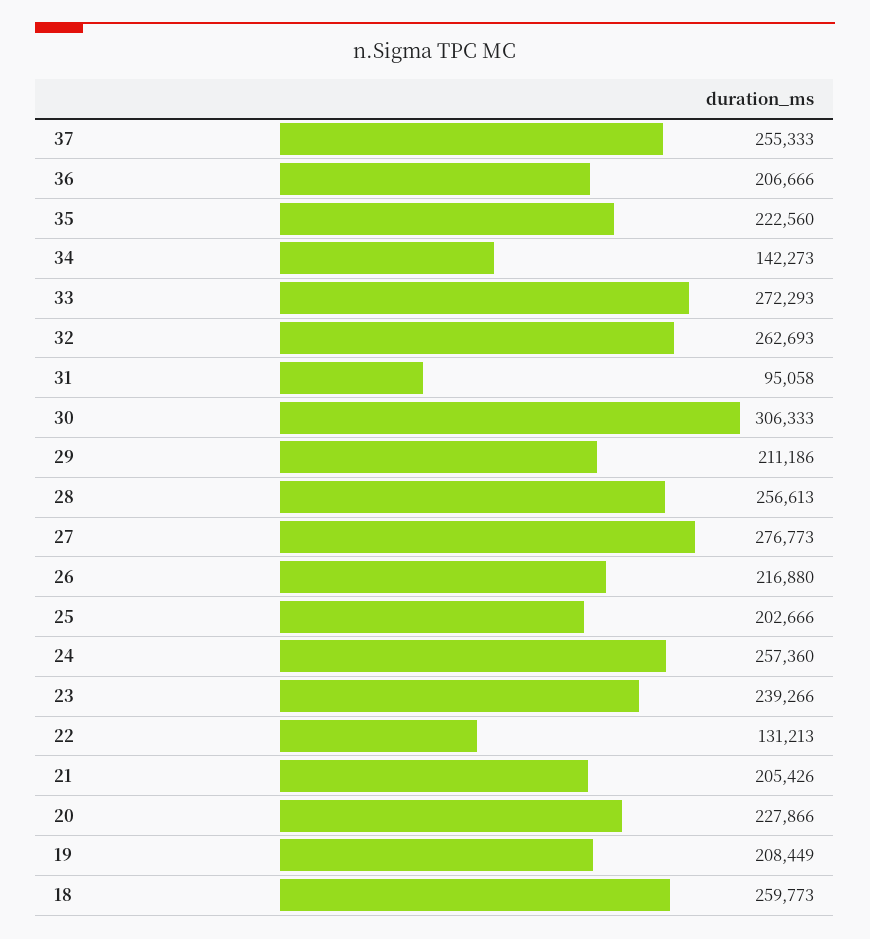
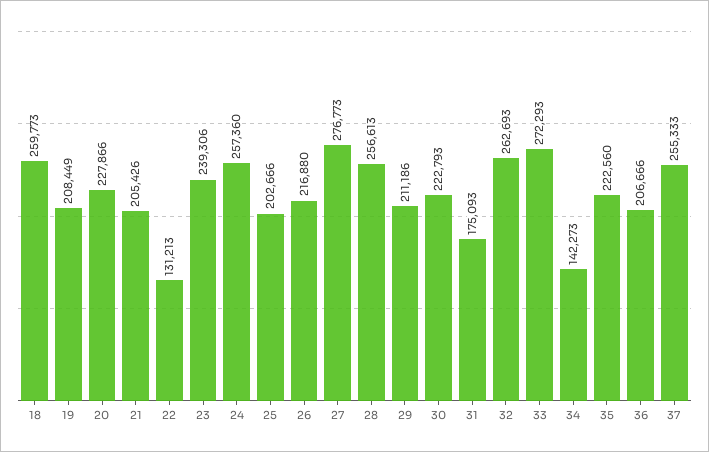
  {
    "37": 255333,
    "36": 206666,
    "35": 222560,
    "34": 142273,
    "33": 272293,
    "32": 262693,
-   "31": 95058,
+   "31": 175093,
-   "30": 306333,
+   "30": 222793,
    "29": 211186,
    "28": 256613,
    "27": 276773,
    "26": 216880,
    "25": 202666,
    "24": 257360,
-   "23": 239266,
+   "23": 239306,
    "22": 131213,
    "21": 205426,
    "20": 227866,
    "19": 208449,
    "18": 259773
  }

